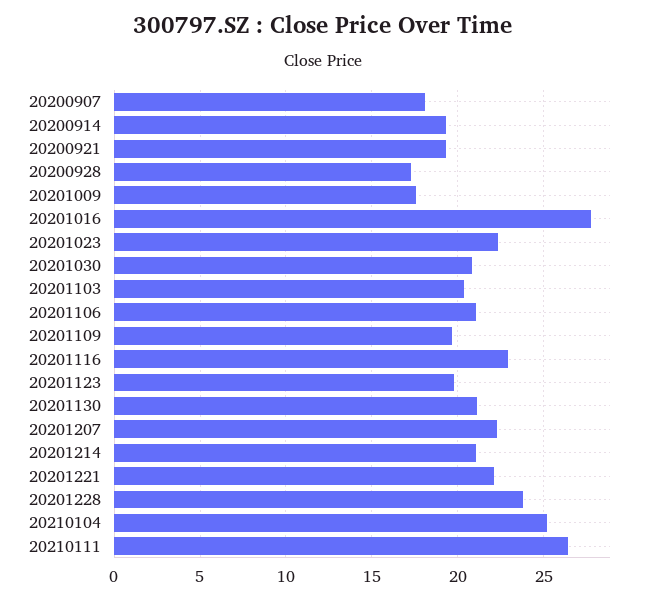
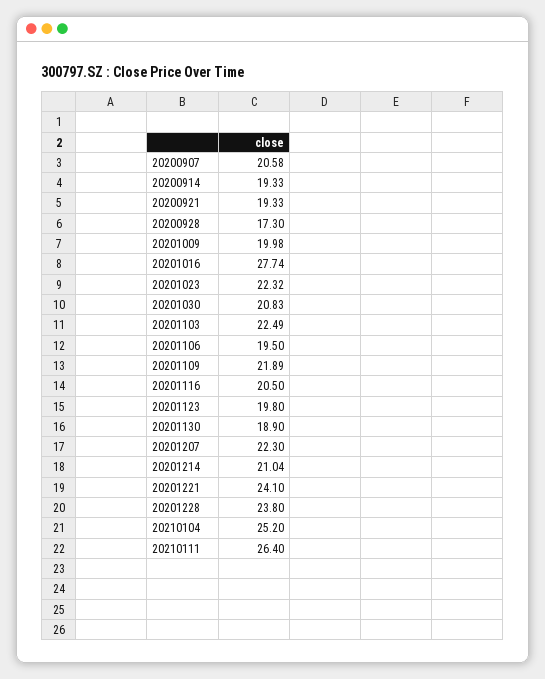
  {
-   "20200907": 18,
+   "20200907": 20.58,
    "20200914": 19.33,
    "20200921": 19.33,
    "20200928": 17.3,
-   "20201009": 17.5,
+   "20201009": 19.98,
    "20201016": 27.74,
    "20201023": 22.32,
    "20201030": 20.83,
-   "20201103": 20.5,
+   "20201103": 22.49,
-   "20201106": 21,
+   "20201106": 19.5,
-   "20201109": 19.5,
+   "20201109": 21.89,
-   "20201116": 23,
+   "20201116": 20.5,
    "20201123": 19.8,
-   "20201130": 21,
+   "20201130": 18.9,
    "20201207": 22.3,
    "20201214": 21.04,
-   "20201221": 22,
+   "20201221": 24.1,
    "20201228": 23.8,
    "20210104": 25.2,
    "20210111": 26.4
  }

